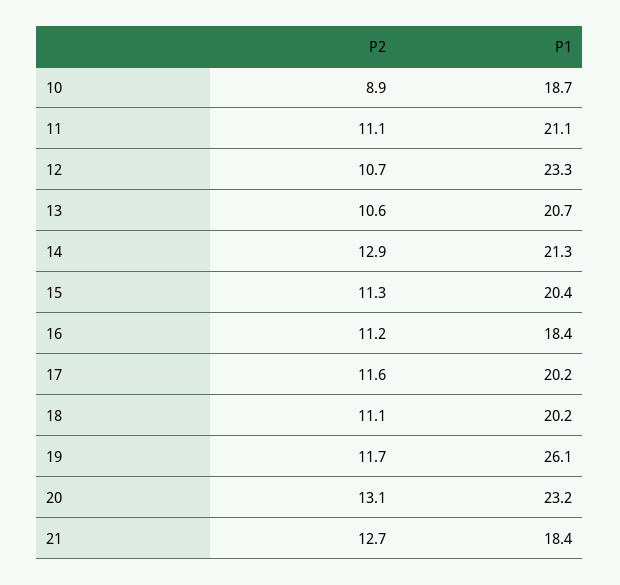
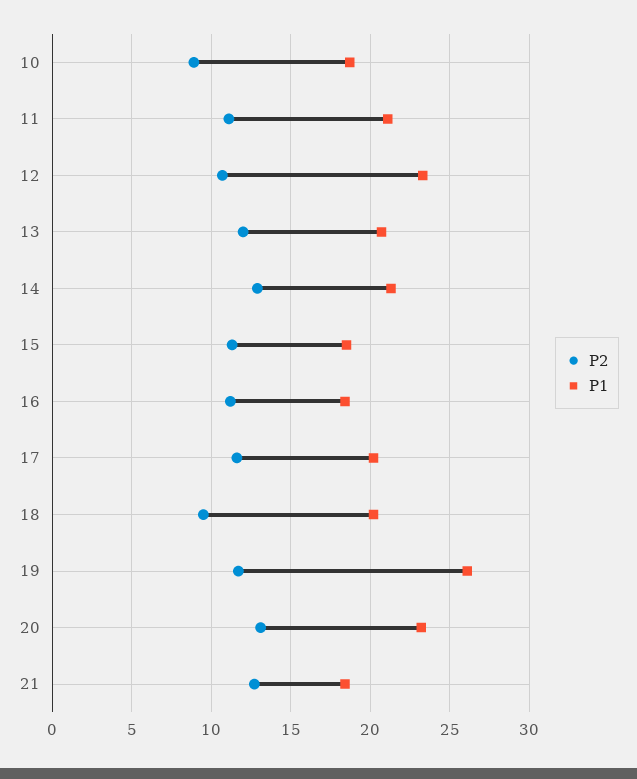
  {
    "P2": {
      "10": 8.9,
      "11": 11.1,
      "12": 10.7,
-     "13": 10.6,
+     "13": 12,
      "14": 12.9,
      "15": 11.3,
      "16": 11.2,
      "17": 11.6,
-     "18": 11.1,
+     "18": 9.5,
      "19": 11.7,
      "20": 13.1,
      "21": 12.7
    },
    "P1": {
      "10": 18.7,
      "11": 21.1,
      "12": 23.3,
      "13": 20.7,
      "14": 21.3,
-     "15": 20.4,
+     "15": 18.5,
      "16": 18.4,
      "17": 20.2,
      "18": 20.2,
      "19": 26.1,
      "20": 23.2,
      "21": 18.4
    }
  }

